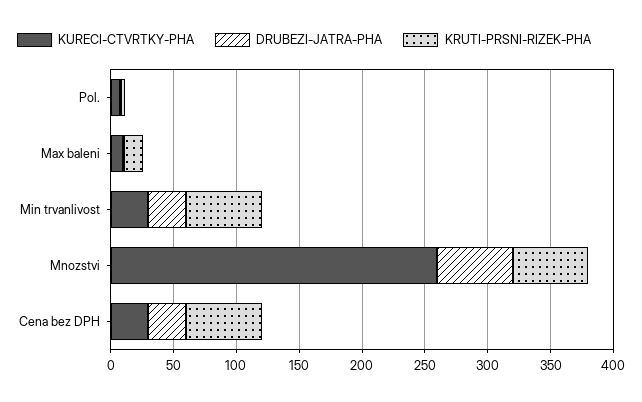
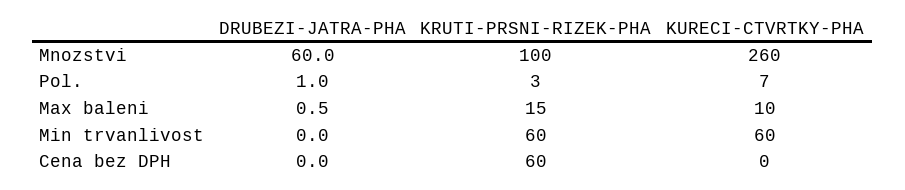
  {
    "KURECI-CTVRTKY-PHA": {
      "Pol.": 7,
      "Max baleni": 10,
-     "Min trvanlivost": 30,
+     "Min trvanlivost": 60,
      "Mnozstvi": 260,
-     "Cena bez DPH": 30
+     "Cena bez DPH": 0
    },
    "DRUBEZI-JATRA-PHA": {
      "Pol.": 1,
      "Max baleni": 0.5,
-     "Min trvanlivost": 30,
+     "Min trvanlivost": 0,
      "Mnozstvi": 60,
-     "Cena bez DPH": 30
+     "Cena bez DPH": 0
    },
    "KRUTI-PRSNI-RIZEK-PHA": {
      "Pol.": 3,
      "Max baleni": 15,
      "Min trvanlivost": 60,
-     "Mnozstvi": 60,
+     "Mnozstvi": 100,
      "Cena bez DPH": 60
    }
  }

